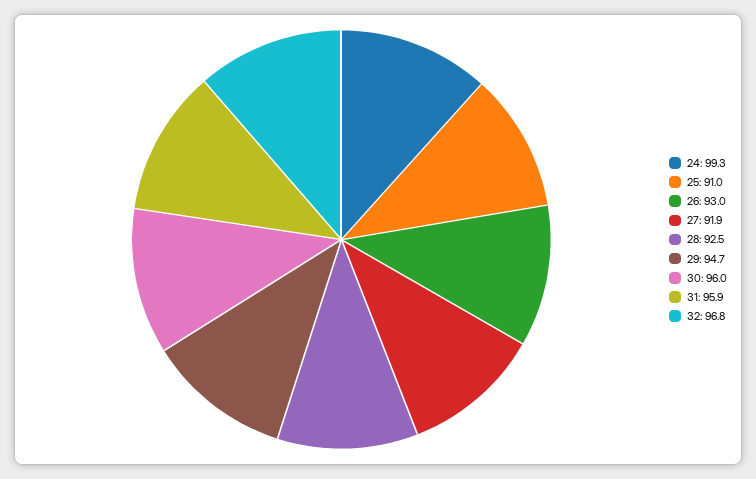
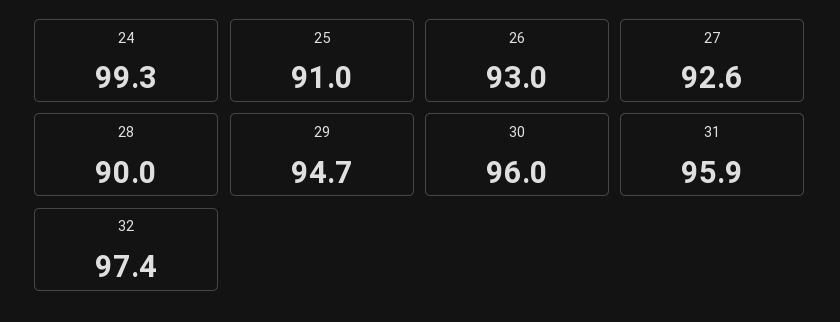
  {
    "24": 99.3,
    "25": 91,
    "26": 93,
-   "27": 91.9,
+   "27": 92.6,
-   "28": 92.5,
+   "28": 90,
    "29": 94.7,
    "30": 96,
    "31": 95.9,
-   "32": 96.8
+   "32": 97.4
  }

